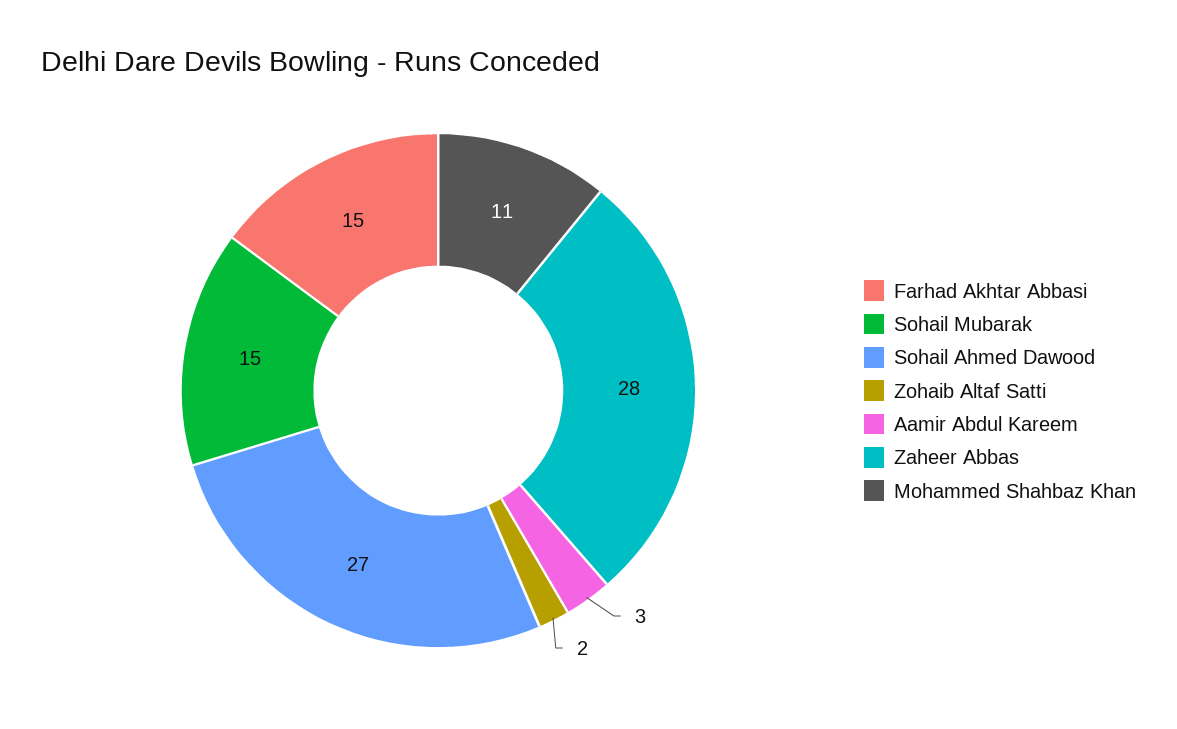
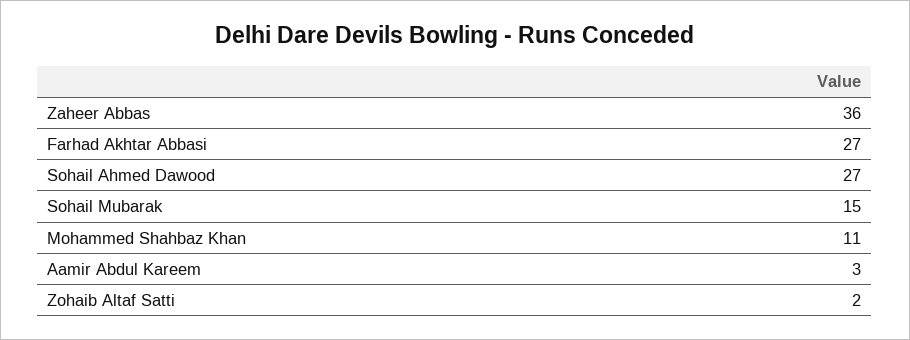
  {
-   "Farhad Akhtar Abbasi": 15,
+   "Farhad Akhtar Abbasi": 27,
    "Sohail Mubarak": 15,
    "Sohail Ahmed Dawood": 27,
    "Zohaib Altaf Satti": 2,
    "Aamir Abdul Kareem": 3,
-   "Zaheer Abbas": 28,
+   "Zaheer Abbas": 36,
    "Mohammed Shahbaz Khan": 11
  }

